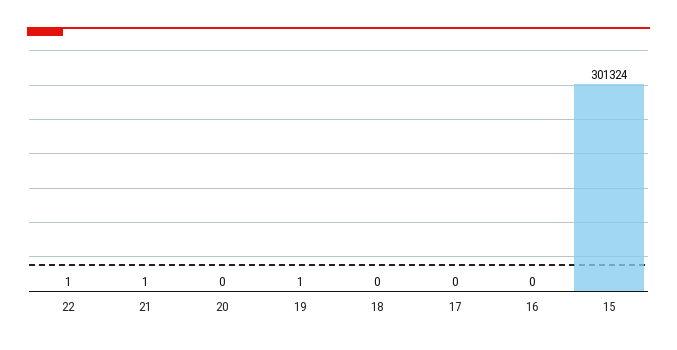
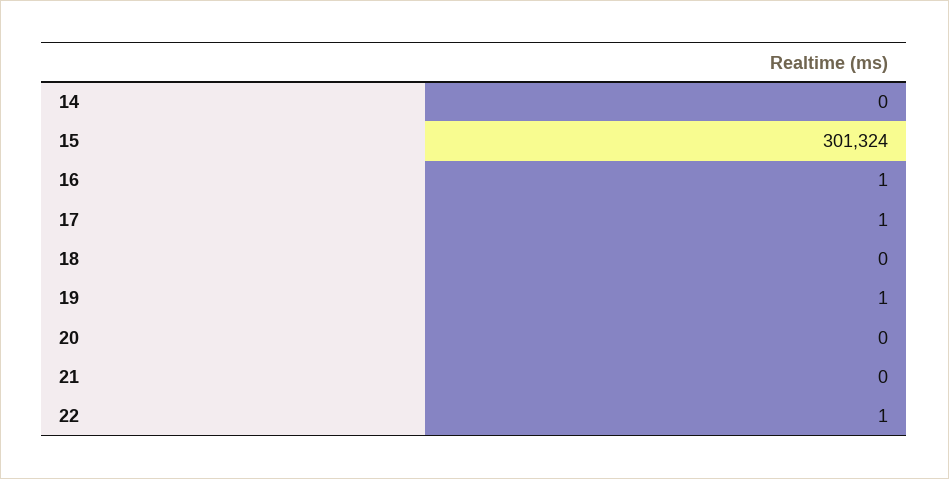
  {
    "22": 1,
-   "21": 1,
+   "21": 0,
    "20": 0,
    "19": 1,
    "18": 0,
-   "17": 0,
+   "17": 1,
-   "16": 0,
+   "16": 1,
-   "15": 301324
+   "15": 301324,
+   "14": 0
  }

